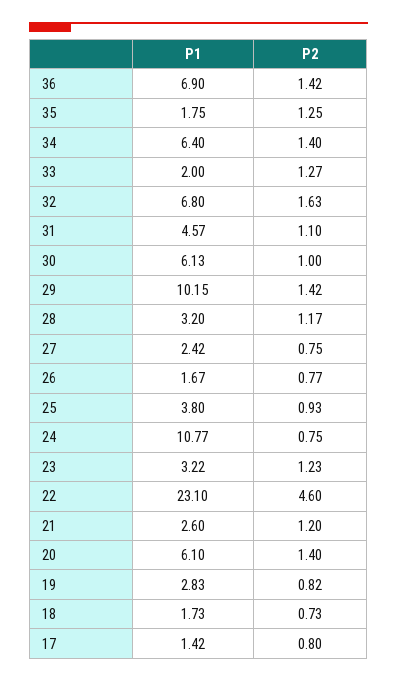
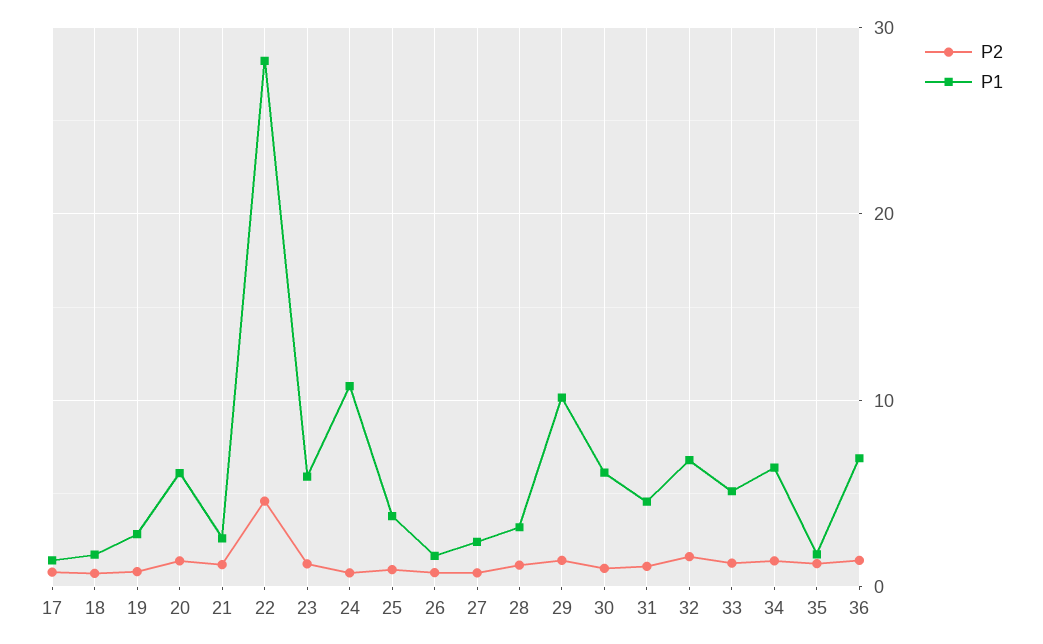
  {
    "P1": {
      "36": 6.9,
      "35": 1.75,
      "34": 6.4,
-     "33": 2,
+     "33": 5,
      "32": 6.8,
      "31": 4.57,
      "30": 6.13,
      "29": 10.15,
      "28": 3.2,
      "27": 2.42,
      "26": 1.67,
      "25": 3.8,
      "24": 10.77,
-     "23": 3.22,
+     "23": 6,
-     "22": 23.1,
+     "22": 28,
      "21": 2.6,
      "20": 6.1,
      "19": 2.83,
      "18": 1.73,
      "17": 1.42
    },
    "P2": {
      "36": 1.42,
      "35": 1.25,
      "34": 1.4,
      "33": 1.27,
      "32": 1.63,
      "31": 1.1,
      "30": 1,
      "29": 1.42,
      "28": 1.17,
      "27": 0.75,
      "26": 0.77,
      "25": 0.93,
      "24": 0.75,
      "23": 1.23,
      "22": 4.6,
      "21": 1.2,
      "20": 1.4,
      "19": 0.82,
      "18": 0.73,
      "17": 0.8
    }
  }

